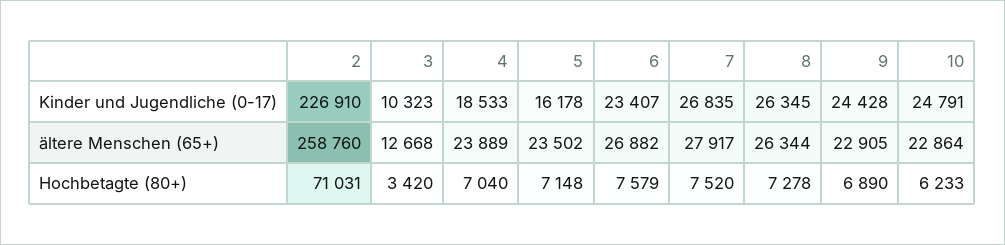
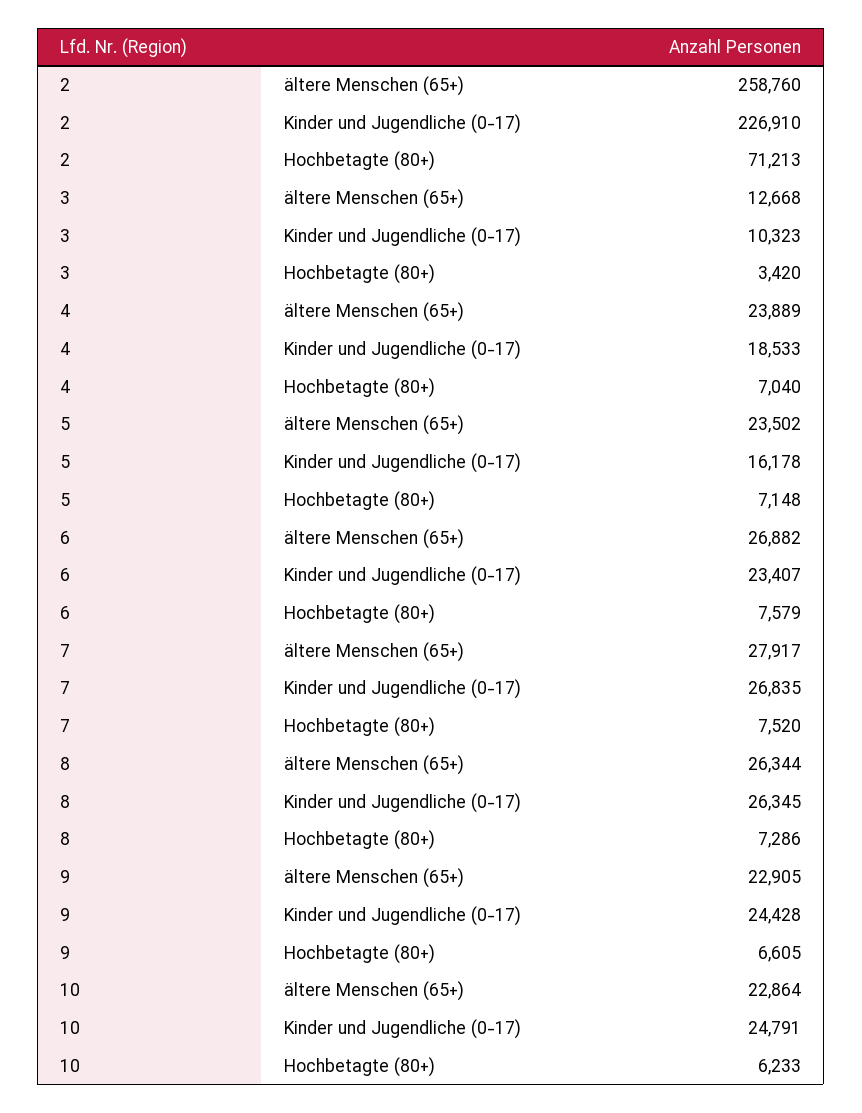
  {
    "2": {
      "Kinder und Jugendliche (0-17)": 226910,
      "ältere Menschen (65+)": 258760,
-     "Hochbetagte (80+)": 71031
+     "Hochbetagte (80+)": 71213
    },
    "3": {
      "Kinder und Jugendliche (0-17)": 10323,
      "ältere Menschen (65+)": 12668,
      "Hochbetagte (80+)": 3420
    },
    "4": {
      "Kinder und Jugendliche (0-17)": 18533,
      "ältere Menschen (65+)": 23889,
      "Hochbetagte (80+)": 7040
    },
    "5": {
      "Kinder und Jugendliche (0-17)": 16178,
      "ältere Menschen (65+)": 23502,
      "Hochbetagte (80+)": 7148
    },
    "6": {
      "Kinder und Jugendliche (0-17)": 23407,
      "ältere Menschen (65+)": 26882,
      "Hochbetagte (80+)": 7579
    },
    "7": {
      "Kinder und Jugendliche (0-17)": 26835,
      "ältere Menschen (65+)": 27917,
      "Hochbetagte (80+)": 7520
    },
    "8": {
      "Kinder und Jugendliche (0-17)": 26345,
      "ältere Menschen (65+)": 26344,
-     "Hochbetagte (80+)": 7278
+     "Hochbetagte (80+)": 7286
    },
    "9": {
      "Kinder und Jugendliche (0-17)": 24428,
      "ältere Menschen (65+)": 22905,
-     "Hochbetagte (80+)": 6890
+     "Hochbetagte (80+)": 6605
    },
    "10": {
      "Kinder und Jugendliche (0-17)": 24791,
      "ältere Menschen (65+)": 22864,
      "Hochbetagte (80+)": 6233
    }
  }

